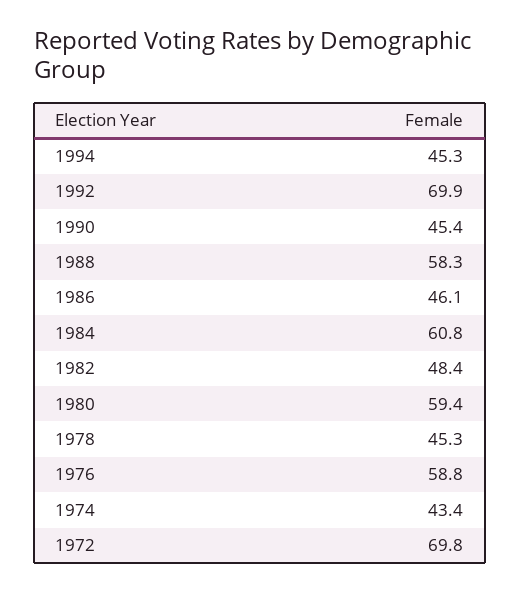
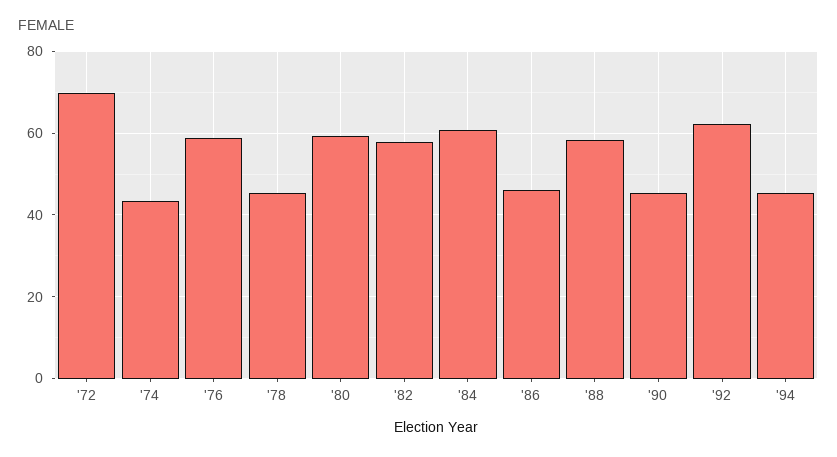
  {
    "1994": 45.3,
-   "1992": 69.9,
+   "1992": 62,
    "1990": 45.4,
    "1988": 58.3,
    "1986": 46.1,
    "1984": 60.8,
-   "1982": 48.4,
+   "1982": 58,
    "1980": 59.4,
    "1978": 45.3,
    "1976": 58.8,
    "1974": 43.4,
    "1972": 69.8
  }

